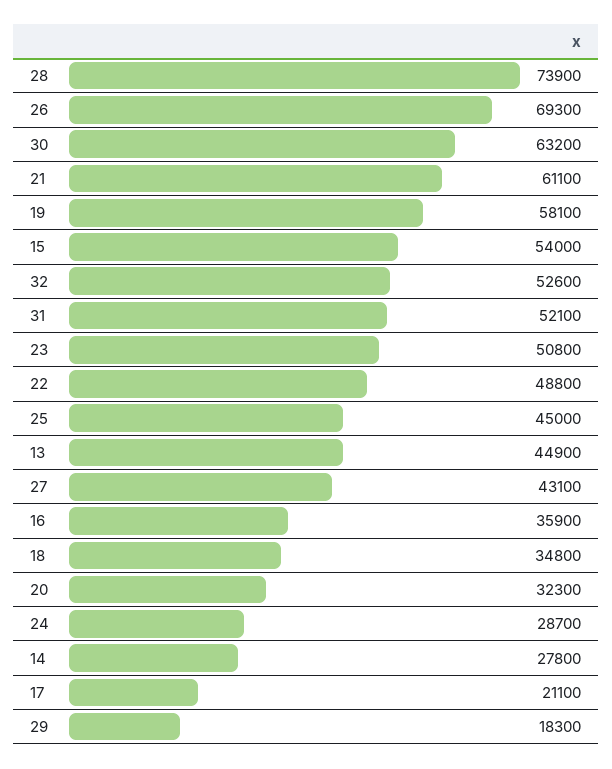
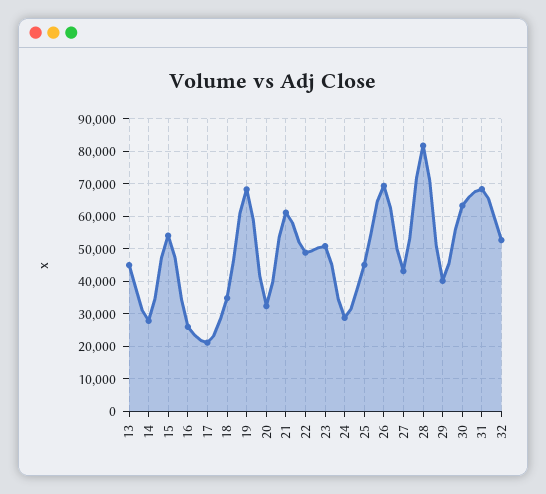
  {
-   "28": 73900,
+   "28": 82000,
    "26": 69300,
    "30": 63200,
    "21": 61100,
-   "19": 58100,
+   "19": 68000,
    "15": 54000,
    "32": 52600,
-   "31": 52100,
+   "31": 68000,
    "23": 50800,
    "22": 48800,
    "25": 45000,
    "13": 44900,
    "27": 43100,
-   "16": 35900,
+   "16": 26000,
    "18": 34800,
    "20": 32300,
    "24": 28700,
    "14": 27800,
    "17": 21100,
-   "29": 18300
+   "29": 40000
  }

